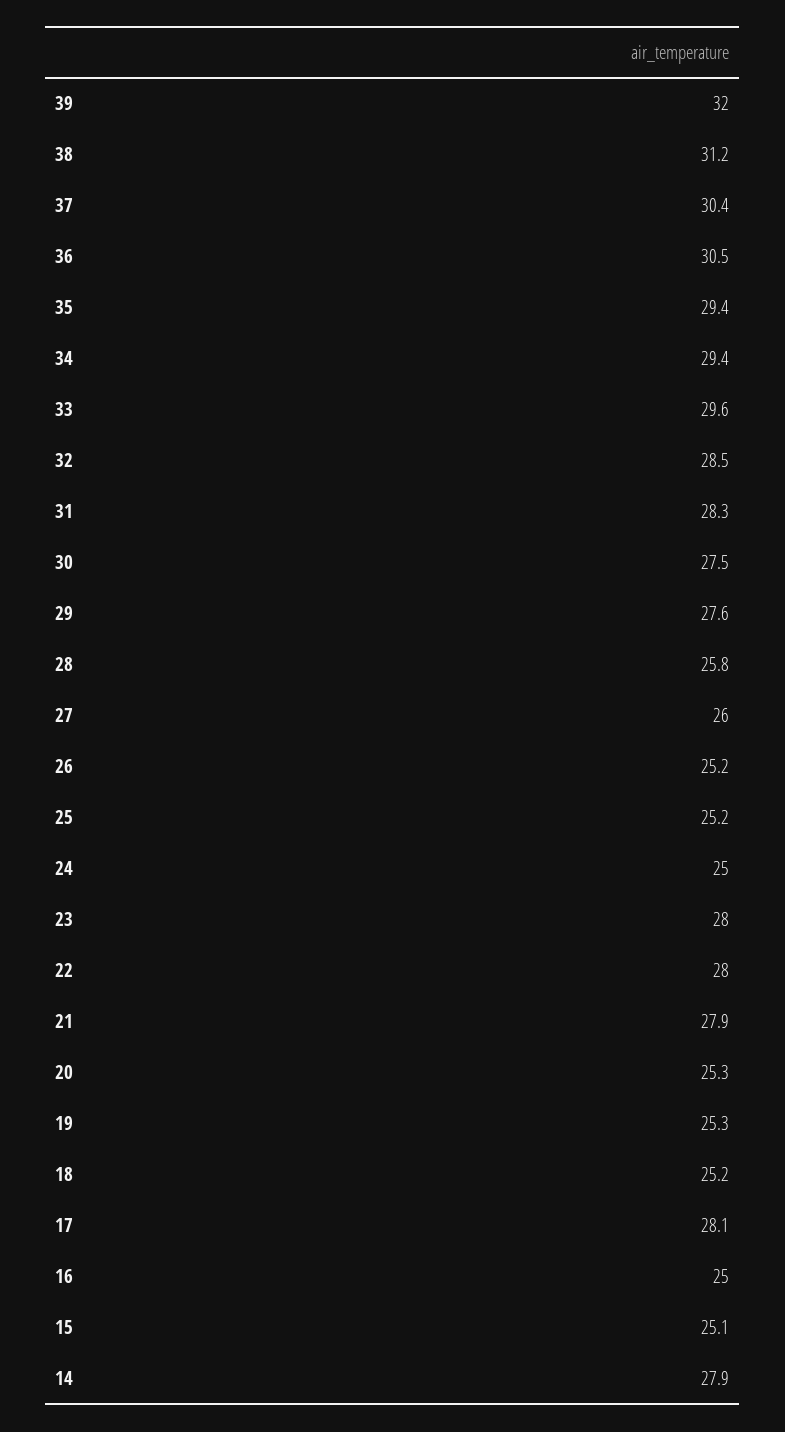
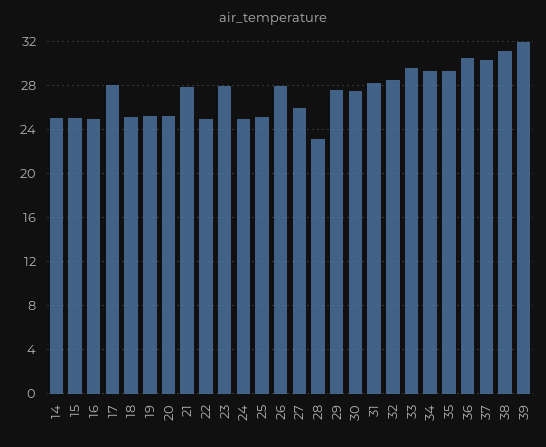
  {
    "39": 32,
    "38": 31.2,
    "37": 30.4,
    "36": 30.5,
    "35": 29.4,
    "34": 29.4,
    "33": 29.6,
    "32": 28.5,
    "31": 28.3,
    "30": 27.5,
    "29": 27.6,
-   "28": 25.8,
+   "28": 23,
    "27": 26,
-   "26": 25.2,
+   "26": 28,
    "25": 25.2,
    "24": 25,
    "23": 28,
-   "22": 28,
+   "22": 25,
    "21": 27.9,
    "20": 25.3,
    "19": 25.3,
    "18": 25.2,
    "17": 28.1,
    "16": 25,
    "15": 25.1,
-   "14": 27.9
+   "14": 25
  }

